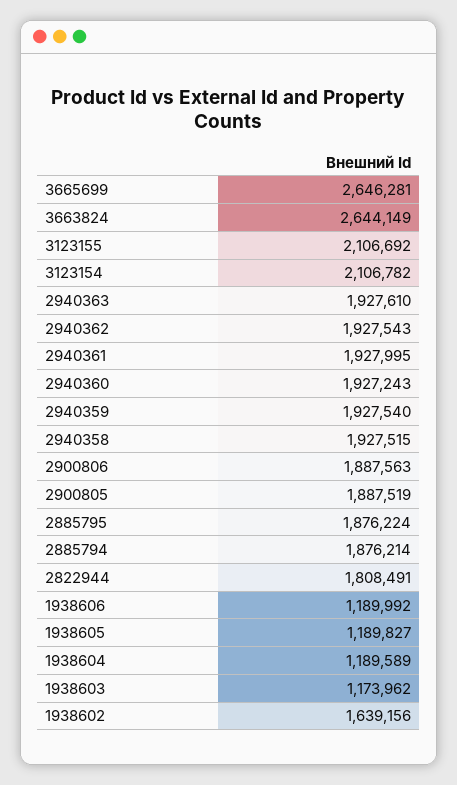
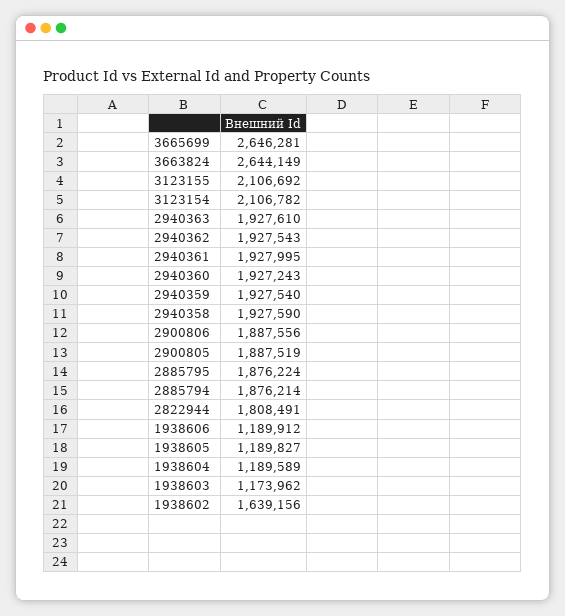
  {
    "3665699": 2646281,
    "3663824": 2644149,
    "3123155": 2106692,
    "3123154": 2106782,
    "2940363": 1927610,
    "2940362": 1927543,
    "2940361": 1927995,
    "2940360": 1927243,
    "2940359": 1927540,
-   "2940358": 1927515,
+   "2940358": 1927590,
-   "2900806": 1887563,
+   "2900806": 1887556,
    "2900805": 1887519,
    "2885795": 1876224,
    "2885794": 1876214,
    "2822944": 1808491,
-   "1938606": 1189992,
+   "1938606": 1189912,
    "1938605": 1189827,
    "1938604": 1189589,
    "1938603": 1173962,
    "1938602": 1639156
  }

